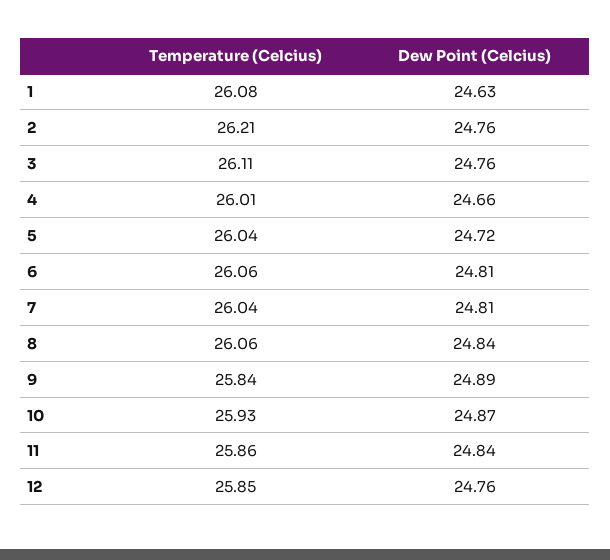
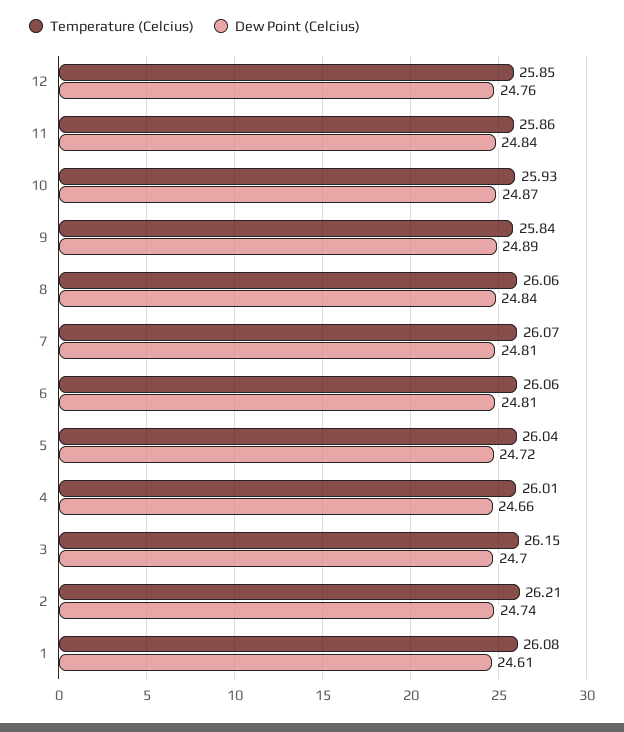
  {
    "Temperature (Celcius)": {
      "1": 26.08,
      "2": 26.21,
-     "3": 26.11,
+     "3": 26.15,
      "4": 26.01,
      "5": 26.04,
      "6": 26.06,
-     "7": 26.04,
+     "7": 26.07,
      "8": 26.06,
      "9": 25.84,
      "10": 25.93,
      "11": 25.86,
      "12": 25.85
    },
    "Dew Point (Celcius)": {
-     "1": 24.63,
+     "1": 24.61,
-     "2": 24.76,
+     "2": 24.74,
-     "3": 24.76,
+     "3": 24.7,
      "4": 24.66,
      "5": 24.72,
      "6": 24.81,
      "7": 24.81,
      "8": 24.84,
      "9": 24.89,
      "10": 24.87,
      "11": 24.84,
      "12": 24.76
    }
  }

